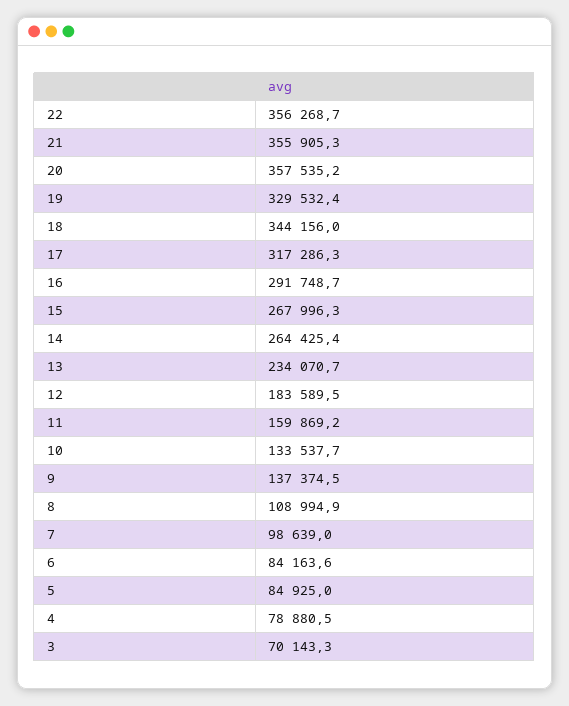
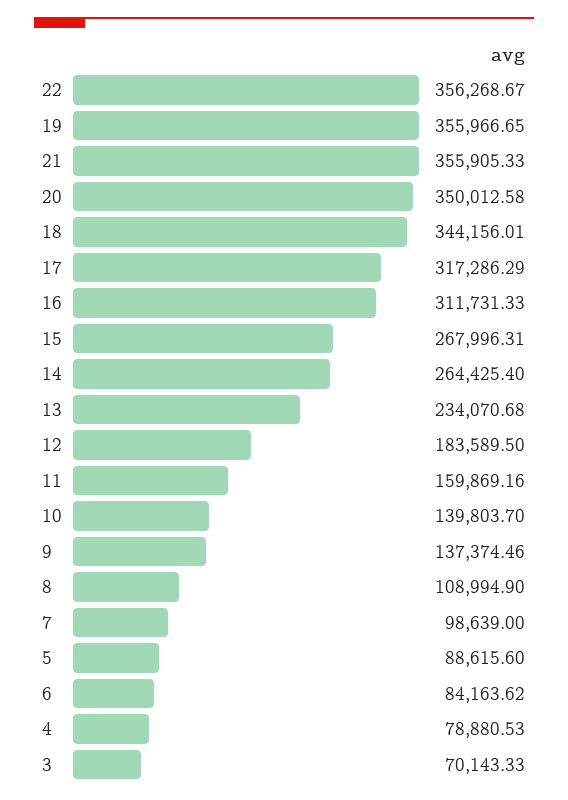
  {
    "22": 356268.67,
    "21": 355905.33,
-   "20": 357535.2,
+   "20": 350012.58,
-   "19": 329532.4,
+   "19": 355966.65,
    "18": 344156.01,
    "17": 317286.29,
-   "16": 291748.7,
+   "16": 311731.33,
    "15": 267996.31,
    "14": 264425.4,
    "13": 234070.68,
    "12": 183589.5,
    "11": 159869.16,
-   "10": 133537.7,
+   "10": 139803.7,
    "9": 137374.46,
    "8": 108994.9,
    "7": 98639,
    "6": 84163.62,
-   "5": 84925,
+   "5": 88615.6,
    "4": 78880.53,
    "3": 70143.33
  }

